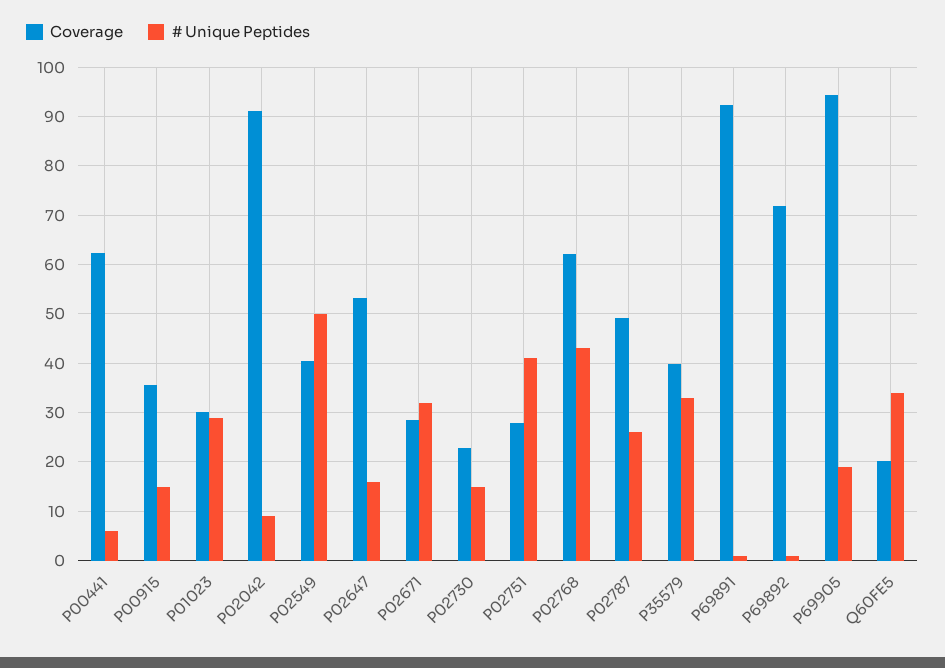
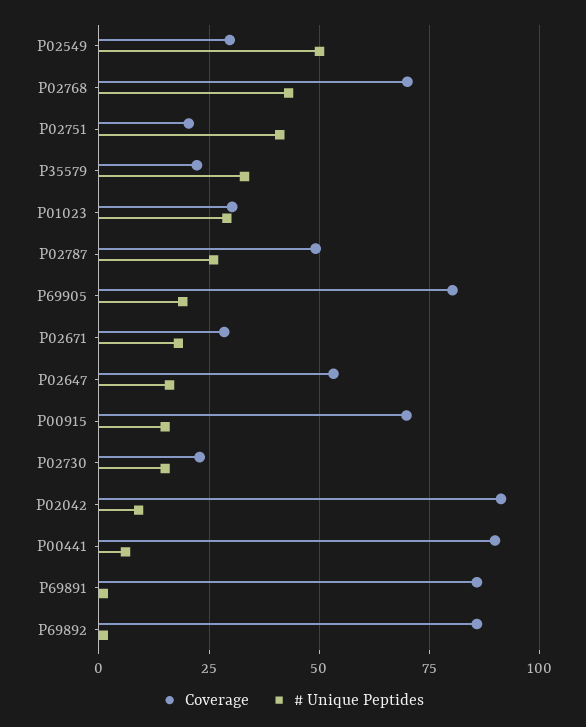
  {
    "Coverage": {
-     "P00441": 62,
+     "P00441": 90,
-     "P00915": 36,
+     "P00915": 70,
      "P01023": 30,
      "P02042": 92,
-     "P02549": 40,
+     "P02549": 30,
      "P02647": 54,
      "P02671": 28,
      "P02730": 22,
-     "P02751": 28,
+     "P02751": 20,
-     "P02768": 62,
+     "P02768": 70,
      "P02787": 50,
-     "P35579": 40,
+     "P35579": 22.5,
-     "P69891": 92,
+     "P69891": 85,
-     "P69892": 72,
+     "P69892": 85,
-     "P69905": 94,
+     "P69905": 80
-     "Q60FE5": 20
    },
    "# Unique Peptides": {
      "P00441": 6,
      "P00915": 16,
      "P01023": 30,
      "P02042": 10,
      "P02549": 50,
      "P02647": 16,
-     "P02671": 32,
+     "P02671": 17.5,
      "P02730": 16,
      "P02751": 42,
      "P02768": 44,
      "P02787": 26,
      "P35579": 34,
      "P69891": 2,
      "P69892": 2,
-     "P69905": 20,
+     "P69905": 20
-     "Q60FE5": 34
    }
  }

